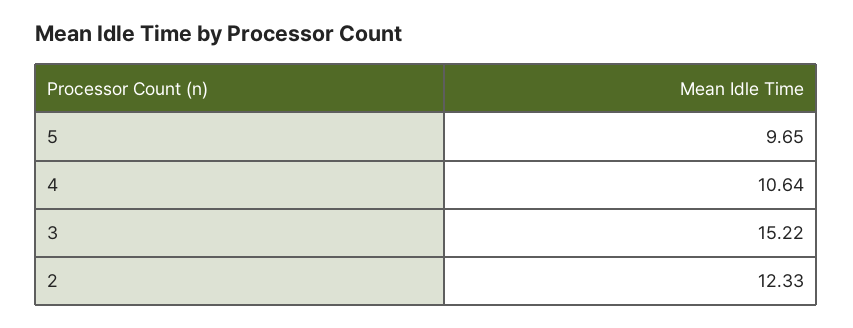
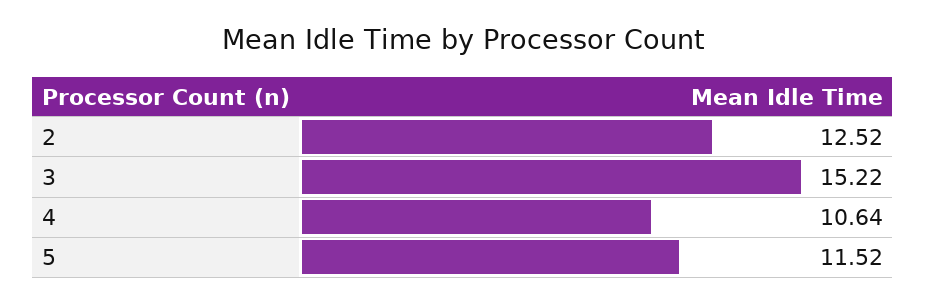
  {
-   "5": 9.65,
+   "5": 11.52,
    "4": 10.64,
    "3": 15.22,
-   "2": 12.33
+   "2": 12.52
  }

